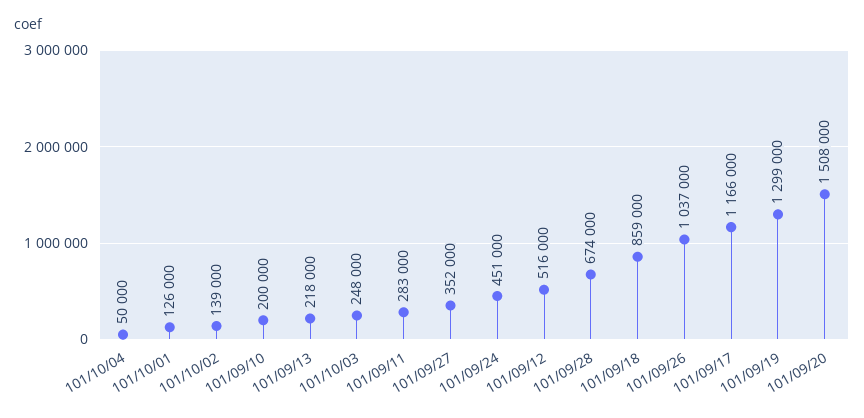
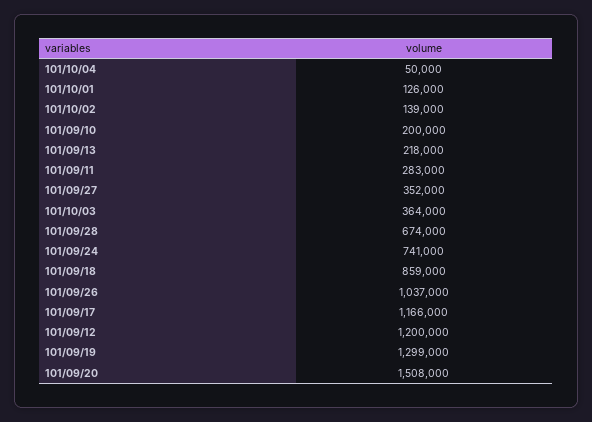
  {
    "101/10/04": 50000,
    "101/10/01": 126000,
    "101/10/02": 139000,
    "101/09/10": 200000,
    "101/09/13": 218000,
-   "101/10/03": 248000,
+   "101/10/03": 364000,
    "101/09/11": 283000,
    "101/09/27": 352000,
-   "101/09/24": 451000,
+   "101/09/24": 741000,
-   "101/09/12": 516000,
+   "101/09/12": 1200000,
    "101/09/28": 674000,
    "101/09/18": 859000,
    "101/09/26": 1037000,
    "101/09/17": 1166000,
    "101/09/19": 1299000,
    "101/09/20": 1508000
  }

